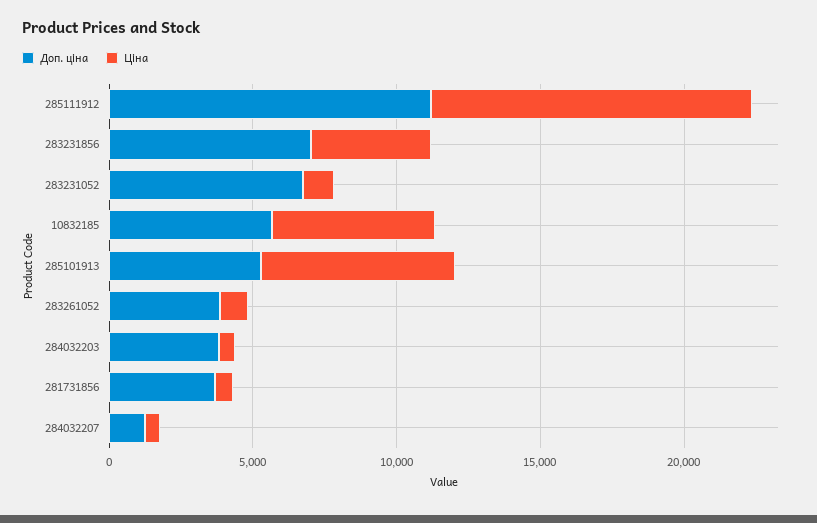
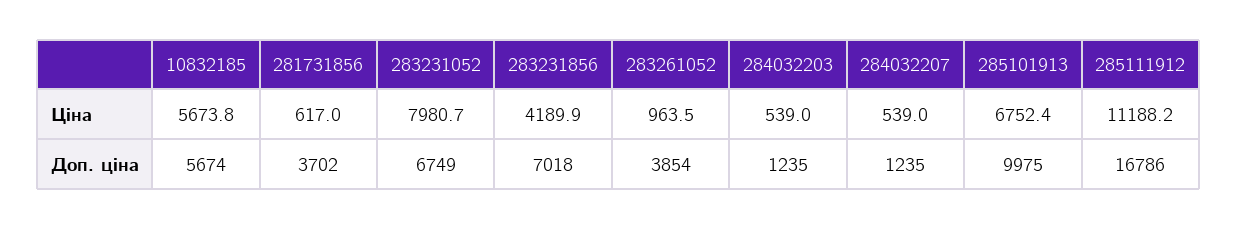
  {
    "Доп. ціна": {
-     "285111912": 11000,
+     "285111912": 16786,
      "283231856": 7018,
      "283231052": 6749,
      "10832185": 5674,
-     "285101913": 5000,
+     "285101913": 9975,
      "283261052": 3854,
-     "284032203": 4000,
+     "284032203": 1235,
      "281731856": 3702,
      "284032207": 1235
    },
    "Ціна": {
      "285111912": 11188.2,
      "283231856": 4189.9,
-     "283231052": 1000,
+     "283231052": 7980.7,
      "10832185": 5673.8,
      "285101913": 6752.4,
      "283261052": 963.5,
      "284032203": 539,
      "281731856": 617,
      "284032207": 539
    }
  }

